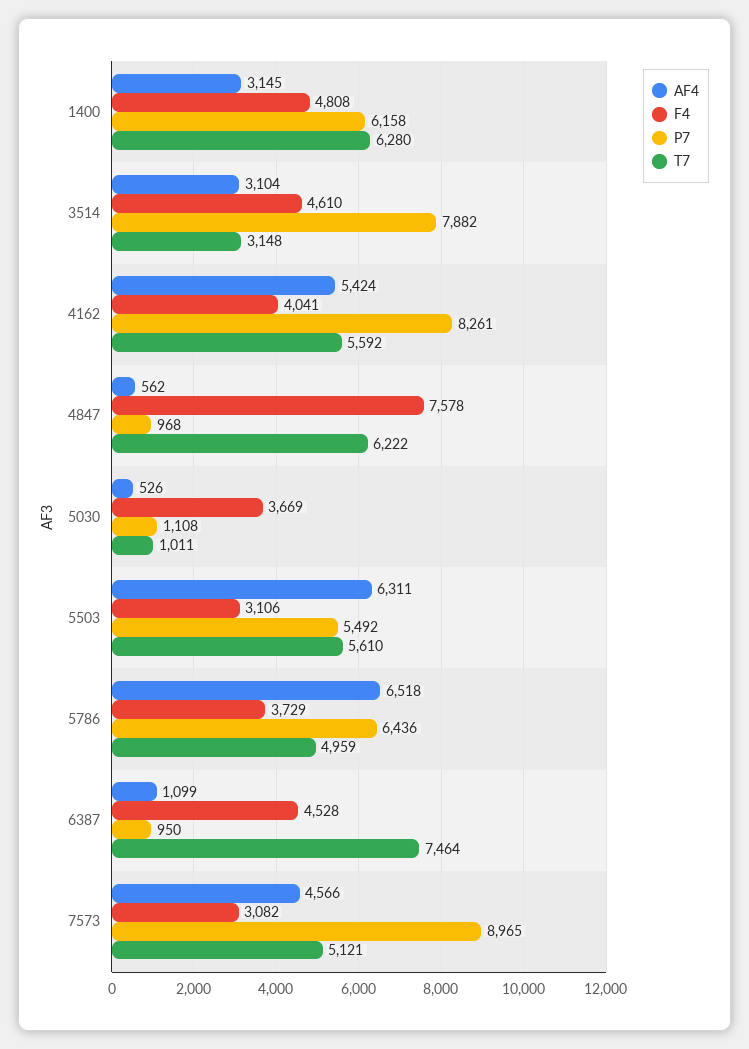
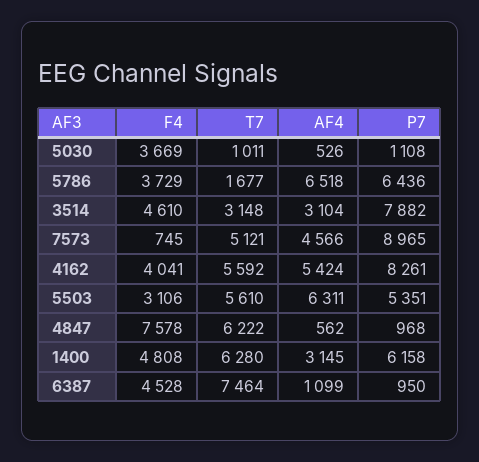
  {
    "AF4": {
      "1400": 3145,
      "3514": 3104,
      "4162": 5424,
      "4847": 562,
      "5030": 526,
      "5503": 6311,
      "5786": 6518,
      "6387": 1099,
      "7573": 4566
    },
    "F4": {
      "1400": 4808,
      "3514": 4610,
      "4162": 4041,
      "4847": 7578,
      "5030": 3669,
      "5503": 3106,
      "5786": 3729,
      "6387": 4528,
-     "7573": 3082
+     "7573": 745
    },
    "P7": {
      "1400": 6158,
      "3514": 7882,
      "4162": 8261,
      "4847": 968,
      "5030": 1108,
-     "5503": 5492,
+     "5503": 5351,
      "5786": 6436,
      "6387": 950,
      "7573": 8965
    },
    "T7": {
      "1400": 6280,
      "3514": 3148,
      "4162": 5592,
      "4847": 6222,
      "5030": 1011,
      "5503": 5610,
-     "5786": 4959,
+     "5786": 1677,
      "6387": 7464,
      "7573": 5121
    }
  }

